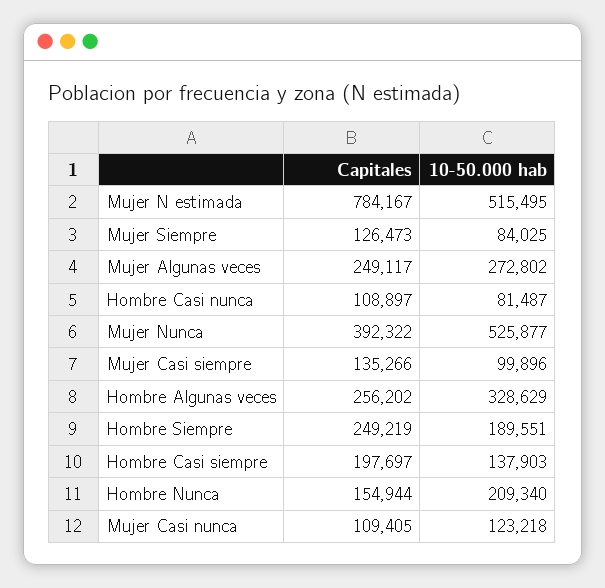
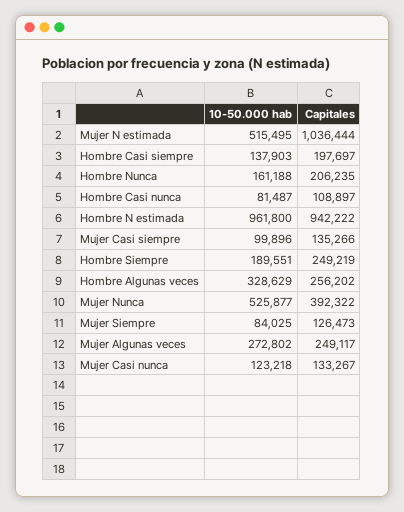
  {
    "Capitales": {
-     "Mujer N estimada": 784167,
+     "Mujer N estimada": 1036444,
      "Mujer Siempre": 126473,
      "Mujer Algunas veces": 249117,
      "Hombre Casi nunca": 108897,
      "Mujer Nunca": 392322,
      "Mujer Casi siempre": 135266,
      "Hombre Algunas veces": 256202,
      "Hombre Siempre": 249219,
      "Hombre Casi siempre": 197697,
-     "Hombre Nunca": 154944,
+     "Hombre Nunca": 206235,
-     "Mujer Casi nunca": 109405
+     "Mujer Casi nunca": 133267,
+     "Hombre N estimada": 942222
    },
    "10-50.000 hab": {
      "Mujer N estimada": 515495,
      "Mujer Siempre": 84025,
      "Mujer Algunas veces": 272802,
      "Hombre Casi nunca": 81487,
      "Mujer Nunca": 525877,
      "Mujer Casi siempre": 99896,
      "Hombre Algunas veces": 328629,
      "Hombre Siempre": 189551,
      "Hombre Casi siempre": 137903,
-     "Hombre Nunca": 209340,
+     "Hombre Nunca": 161188,
-     "Mujer Casi nunca": 123218
+     "Mujer Casi nunca": 123218,
+     "Hombre N estimada": 961800
    }
  }

